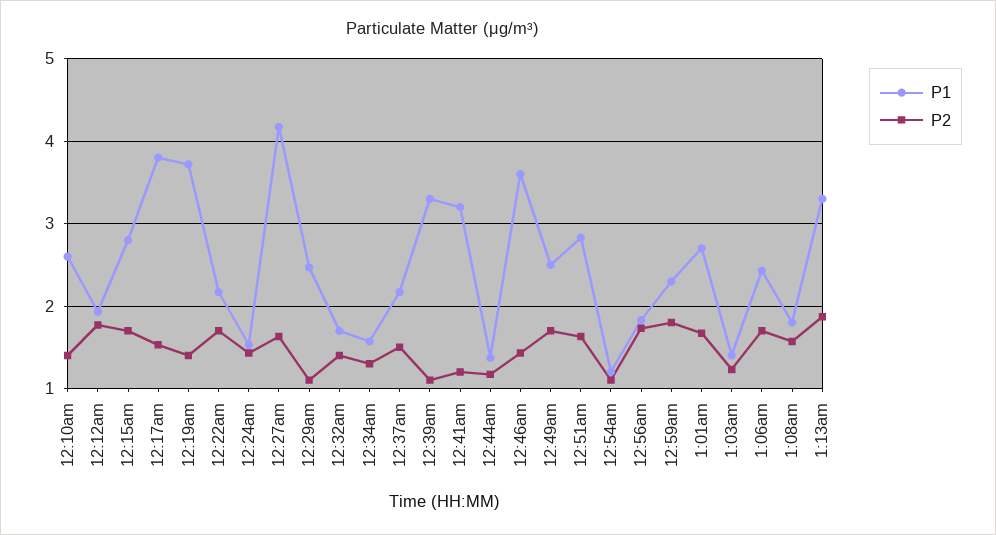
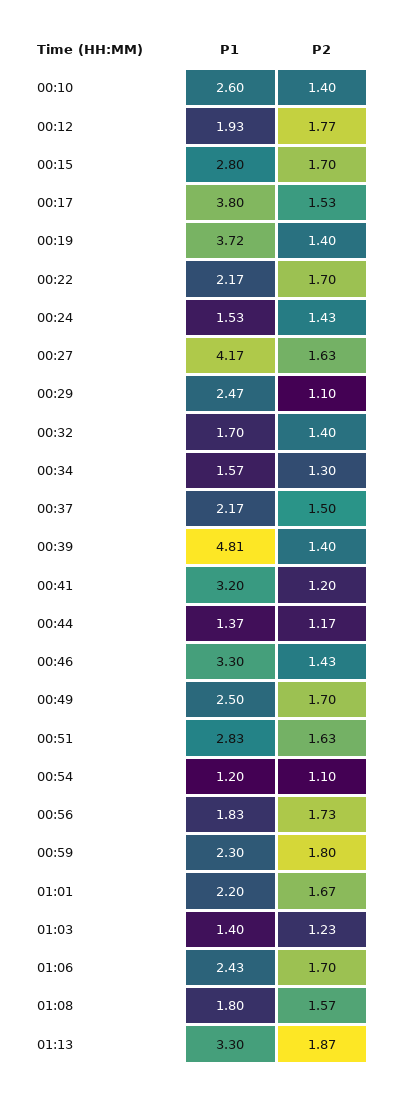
  {
    "P1": {
      "12:10am": 2.6,
      "12:12am": 1.93,
      "12:15am": 2.8,
      "12:17am": 3.8,
      "12:19am": 3.72,
      "12:22am": 2.17,
      "12:24am": 1.53,
      "12:27am": 4.17,
      "12:29am": 2.47,
      "12:32am": 1.7,
      "12:34am": 1.57,
      "12:37am": 2.17,
-     "12:39am": 3.3,
+     "12:39am": 4.81,
      "12:41am": 3.2,
      "12:44am": 1.37,
-     "12:46am": 3.6,
+     "12:46am": 3.3,
      "12:49am": 2.5,
      "12:51am": 2.83,
      "12:54am": 1.2,
      "12:56am": 1.83,
      "12:59am": 2.3,
-     "1:01am": 2.7,
+     "1:01am": 2.2,
      "1:03am": 1.4,
      "1:06am": 2.43,
      "1:08am": 1.8,
      "1:13am": 3.3
    },
    "P2": {
      "12:10am": 1.4,
      "12:12am": 1.77,
      "12:15am": 1.7,
      "12:17am": 1.53,
      "12:19am": 1.4,
      "12:22am": 1.7,
      "12:24am": 1.43,
      "12:27am": 1.63,
      "12:29am": 1.1,
      "12:32am": 1.4,
      "12:34am": 1.3,
      "12:37am": 1.5,
-     "12:39am": 1.1,
+     "12:39am": 1.4,
      "12:41am": 1.2,
      "12:44am": 1.17,
      "12:46am": 1.43,
      "12:49am": 1.7,
      "12:51am": 1.63,
      "12:54am": 1.1,
      "12:56am": 1.73,
      "12:59am": 1.8,
      "1:01am": 1.67,
      "1:03am": 1.23,
      "1:06am": 1.7,
      "1:08am": 1.57,
      "1:13am": 1.87
    }
  }

